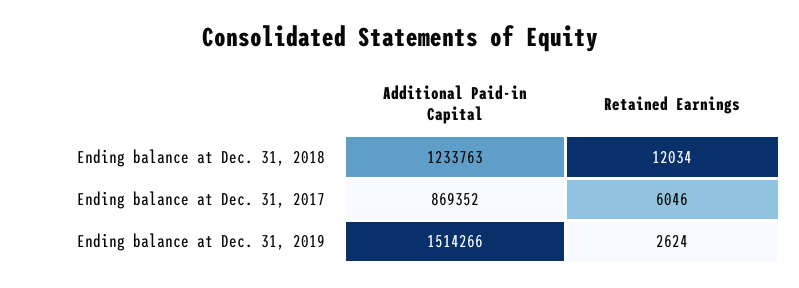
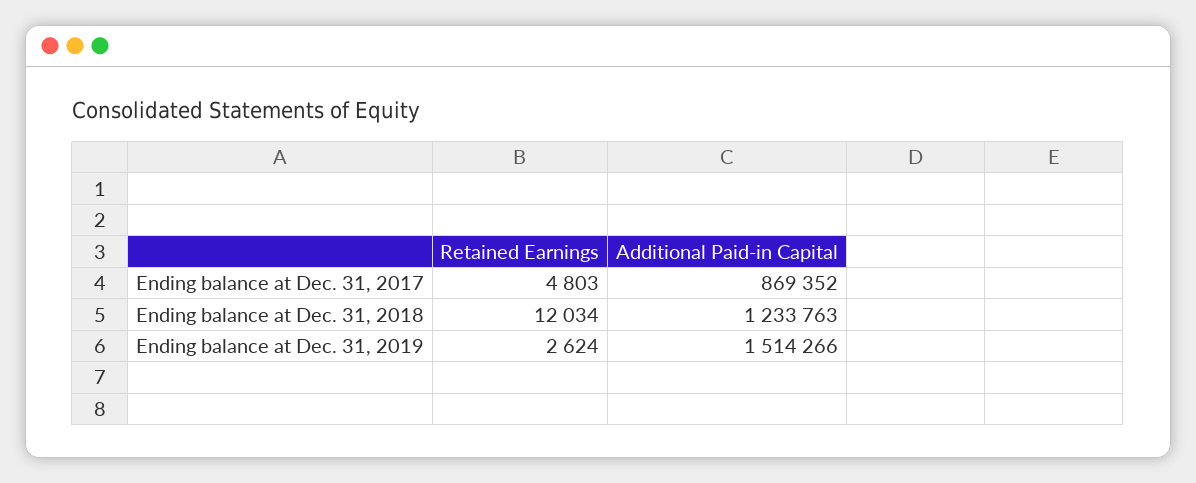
  {
    "Additional Paid-in Capital": {
      "Ending balance at Dec. 31, 2018": 1233763,
      "Ending balance at Dec. 31, 2017": 869352,
      "Ending balance at Dec. 31, 2019": 1514266
    },
    "Retained Earnings": {
      "Ending balance at Dec. 31, 2018": 12034,
-     "Ending balance at Dec. 31, 2017": 6046,
+     "Ending balance at Dec. 31, 2017": 4803,
      "Ending balance at Dec. 31, 2019": 2624
    }
  }

